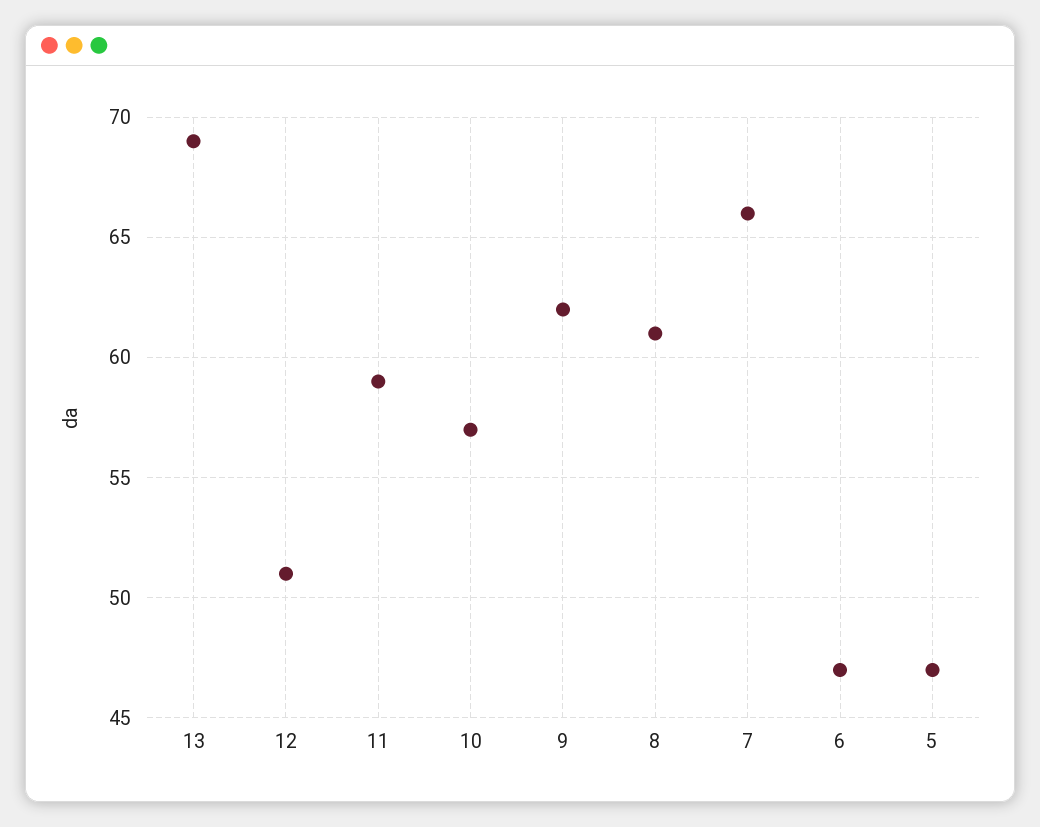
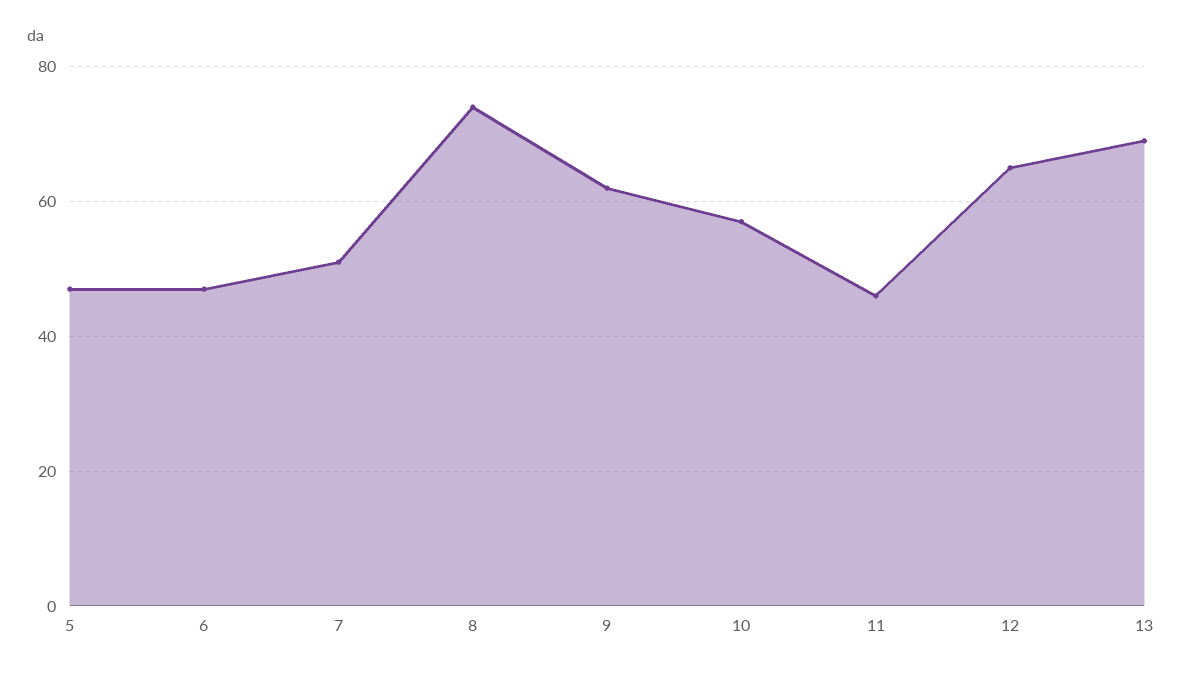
  {
    "13": 69,
-   "12": 51,
+   "12": 65,
-   "11": 59,
+   "11": 45,
    "10": 57,
    "9": 62,
-   "8": 61,
+   "8": 75,
-   "7": 66,
+   "7": 50,
    "6": 47,
    "5": 47
  }

